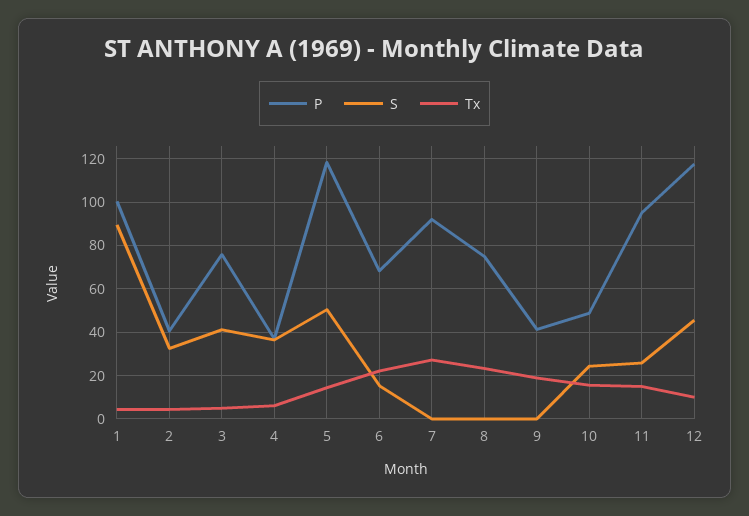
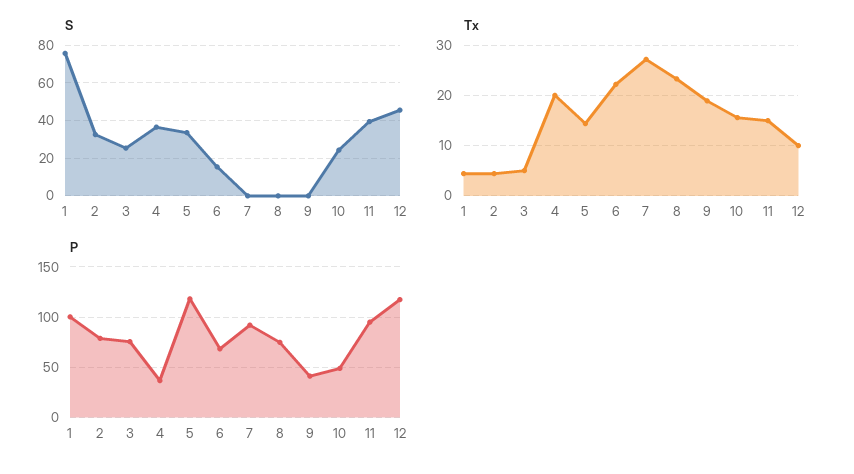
  {
    "P": {
      "1": 100,
-     "2": 40,
+     "2": 80,
      "3": 75,
      "4": 35,
      "5": 120,
      "6": 70,
      "7": 90,
      "8": 75,
      "9": 40,
      "10": 50,
      "11": 95,
      "12": 120
    },
    "S": {
-     "1": 90,
+     "1": 75,
      "2": 35,
-     "3": 40,
+     "3": 25,
      "4": 35,
-     "5": 50,
+     "5": 35,
      "6": 15,
      "7": 0,
      "8": 0,
      "9": 0,
      "10": 25,
-     "11": 25,
+     "11": 40,
      "12": 45
    },
    "Tx": {
      "1": 4,
      "2": 4,
      "3": 6,
-     "4": 5,
+     "4": 20,
      "5": 14,
      "6": 22,
      "7": 28,
      "8": 24,
      "9": 18,
      "10": 16,
      "11": 16,
      "12": 10
    }
  }

